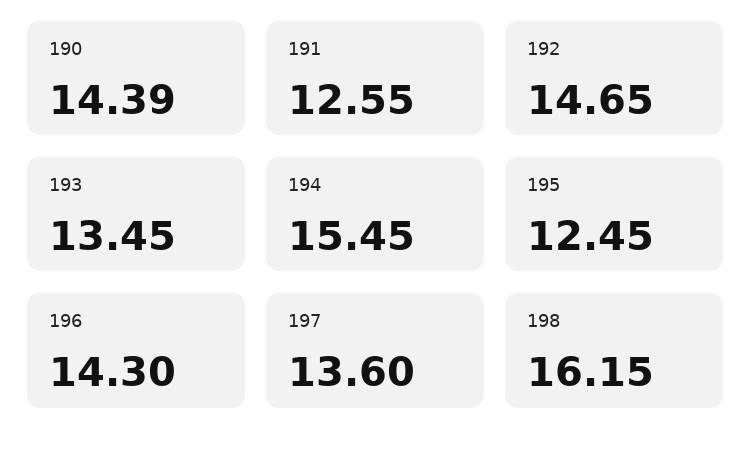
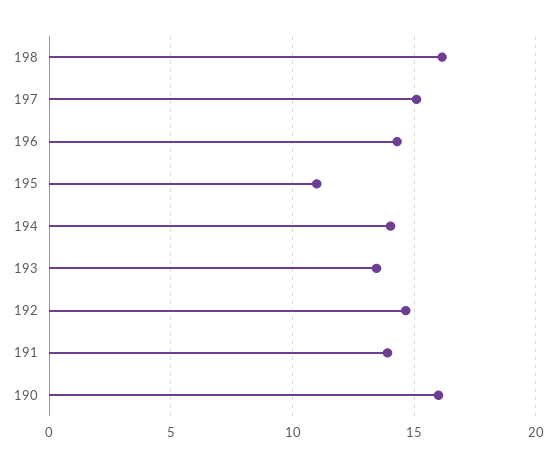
  {
-   "190": 14.39,
+   "190": 16,
-   "191": 12.55,
+   "191": 14,
    "192": 14.65,
    "193": 13.45,
-   "194": 15.45,
+   "194": 14,
-   "195": 12.45,
+   "195": 11,
    "196": 14.3,
-   "197": 13.6,
+   "197": 15,
    "198": 16.15
  }

